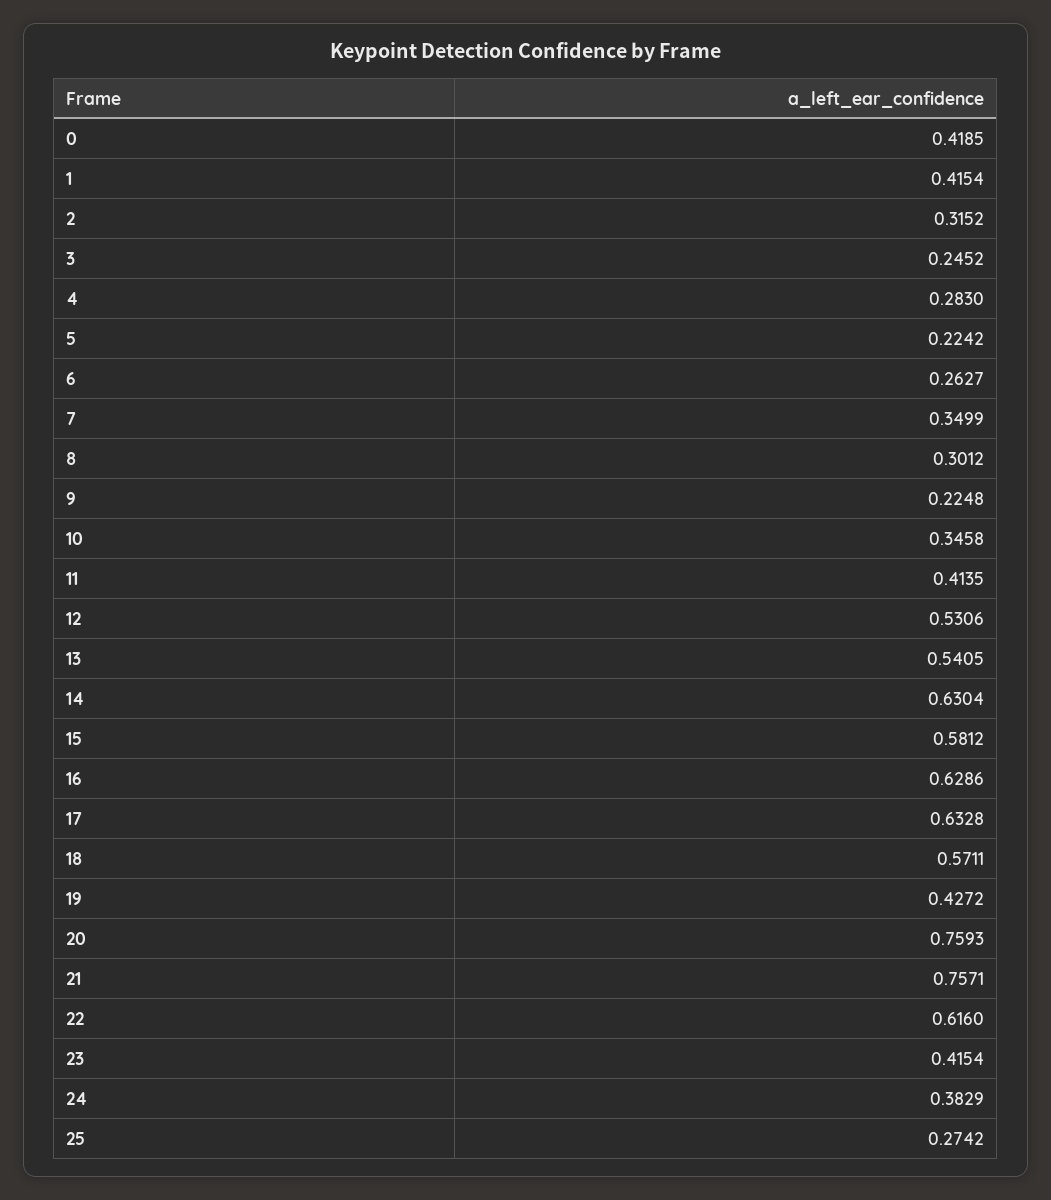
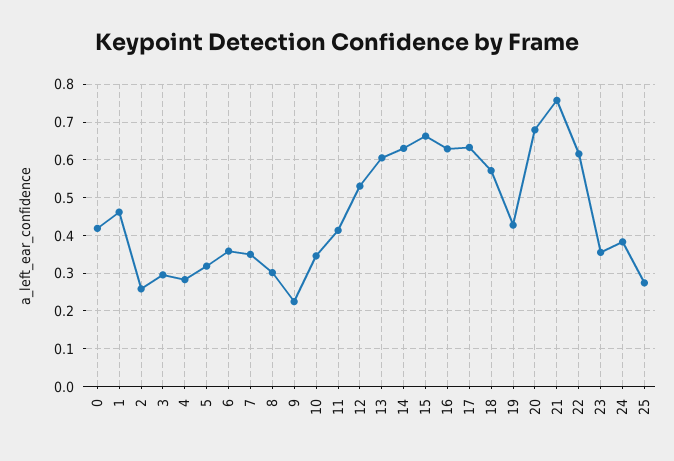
  {
    "0": 0.4185,
-   "1": 0.4154,
+   "1": 0.46,
-   "2": 0.3152,
+   "2": 0.26,
-   "3": 0.2452,
+   "3": 0.3,
    "4": 0.283,
-   "5": 0.2242,
+   "5": 0.32,
-   "6": 0.2627,
+   "6": 0.36,
    "7": 0.3499,
    "8": 0.3012,
    "9": 0.2248,
    "10": 0.3458,
    "11": 0.4135,
    "12": 0.5306,
-   "13": 0.5405,
+   "13": 0.6,
    "14": 0.6304,
-   "15": 0.5812,
+   "15": 0.66,
    "16": 0.6286,
    "17": 0.6328,
    "18": 0.5711,
    "19": 0.4272,
-   "20": 0.7593,
+   "20": 0.68,
    "21": 0.7571,
    "22": 0.616,
-   "23": 0.4154,
+   "23": 0.36,
    "24": 0.3829,
    "25": 0.2742
  }

